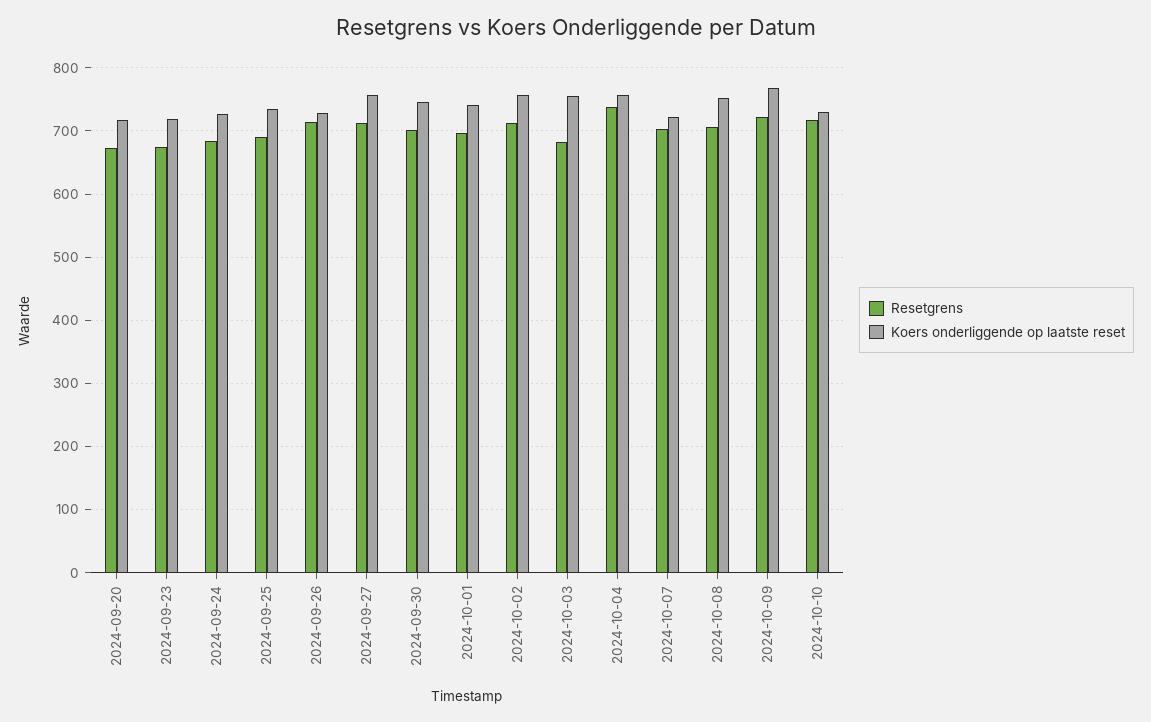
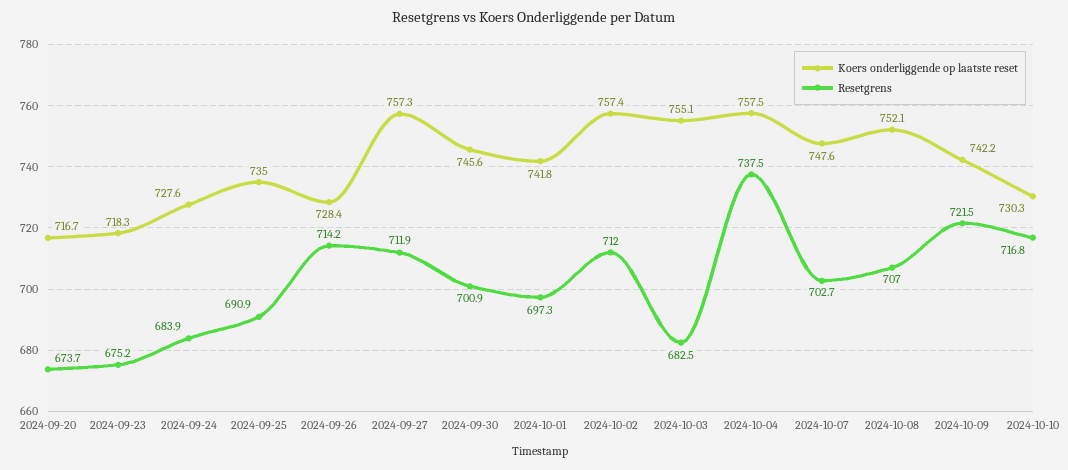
  {
    "Resetgrens": {
      "2024-09-20": 673.7,
      "2024-09-23": 675.2,
      "2024-09-24": 683.9,
      "2024-09-25": 690.9,
      "2024-09-26": 714.2,
      "2024-09-27": 711.9,
      "2024-09-30": 700.9,
      "2024-10-01": 697.3,
      "2024-10-02": 712,
      "2024-10-03": 682.5,
      "2024-10-04": 737.5,
      "2024-10-07": 702.7,
      "2024-10-08": 707,
      "2024-10-09": 721.5,
      "2024-10-10": 716.8
    },
    "Koers onderliggende op laatste reset": {
      "2024-09-20": 716.7,
      "2024-09-23": 718.3,
      "2024-09-24": 727.6,
      "2024-09-25": 735,
      "2024-09-26": 728.4,
      "2024-09-27": 757.3,
      "2024-09-30": 745.6,
      "2024-10-01": 741.8,
      "2024-10-02": 757.4,
      "2024-10-03": 755.1,
      "2024-10-04": 757.5,
-     "2024-10-07": 720,
+     "2024-10-07": 747.6,
      "2024-10-08": 752.1,
-     "2024-10-09": 770,
+     "2024-10-09": 742.2,
      "2024-10-10": 730.3
    }
  }

